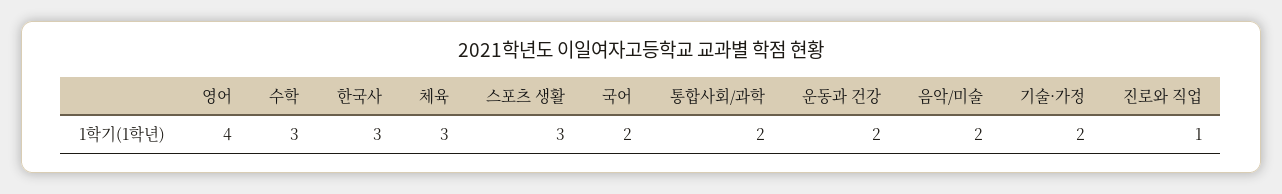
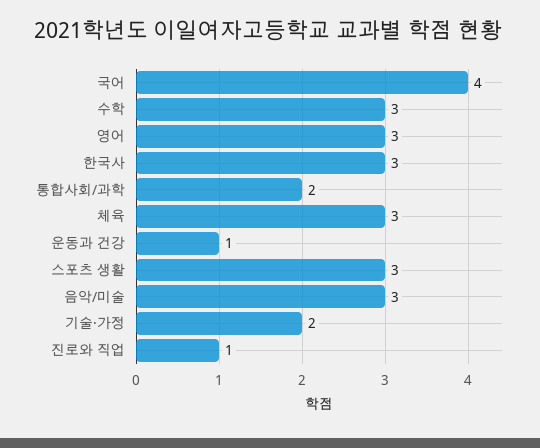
  {
-   "영어": 4,
+   "영어": 3,
    "수학": 3,
    "한국사": 3,
    "체육": 3,
    "스포츠 생활": 3,
-   "국어": 2,
+   "국어": 4,
    "통합사회/과학": 2,
-   "운동과 건강": 2,
+   "운동과 건강": 1,
-   "음악/미술": 2,
+   "음악/미술": 3,
    "기술·가정": 2,
    "진로와 직업": 1
  }

